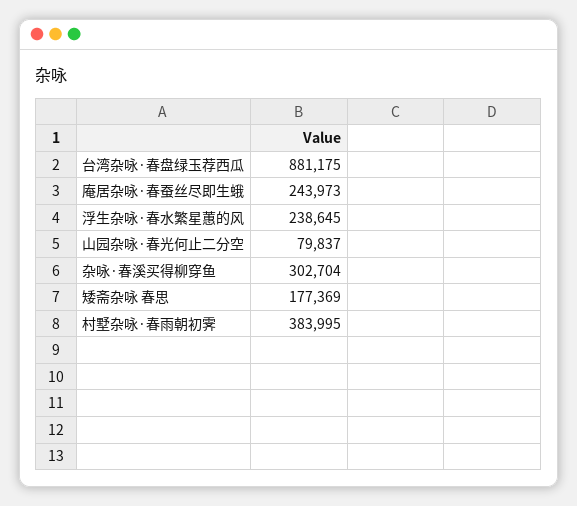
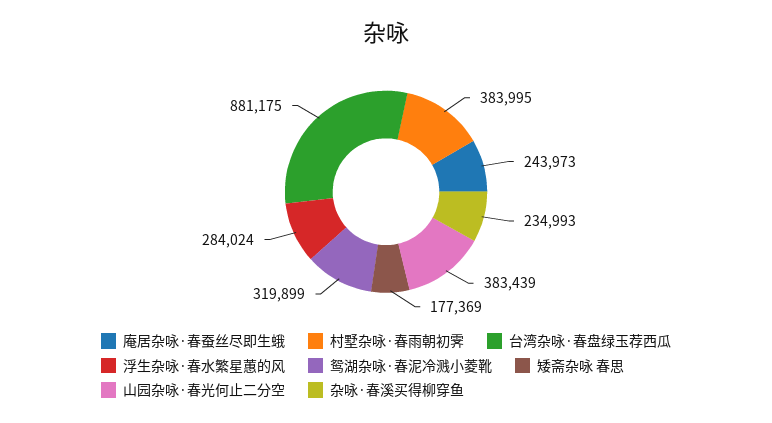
  {
    "台湾杂咏·春盘绿玉荐西瓜": 881175,
    "庵居杂咏·春蚕丝尽即生蛾": 243973,
-   "浮生杂咏·春水繁星蕙的风": 238645,
+   "浮生杂咏·春水繁星蕙的风": 284024,
-   "山园杂咏·春光何止二分空": 79837,
+   "山园杂咏·春光何止二分空": 383439,
-   "杂咏·春溪买得柳穿鱼": 302704,
+   "杂咏·春溪买得柳穿鱼": 234993,
    "矮斋杂咏 春思": 177369,
-   "村墅杂咏·春雨朝初霁": 383995
+   "村墅杂咏·春雨朝初霁": 383995,
+   "鸳湖杂咏·春泥冷溅小菱靴": 319899
  }

